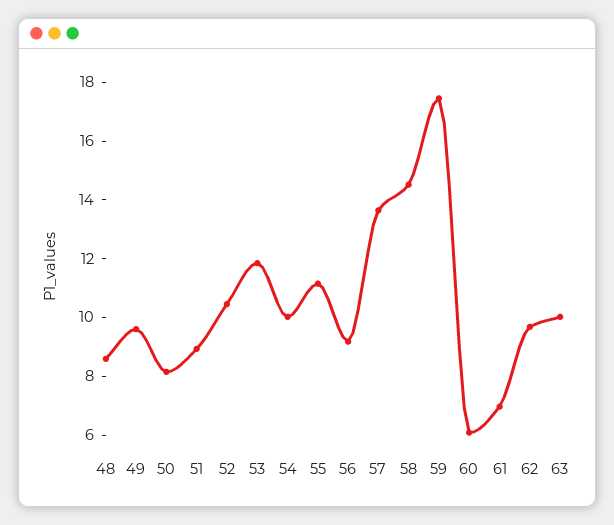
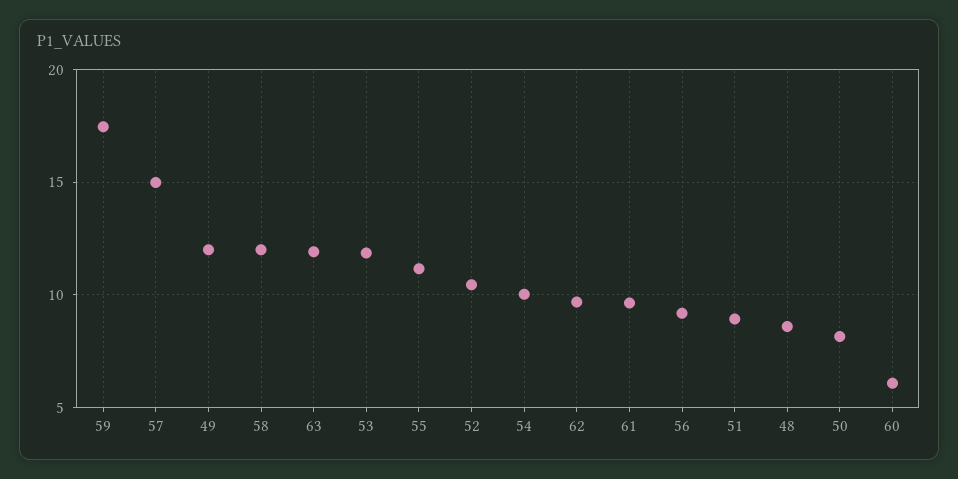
  {
    "48": 8.5,
-   "49": 9.5,
+   "49": 12,
    "50": 8,
    "51": 9,
    "52": 10.5,
    "53": 12,
    "54": 10,
    "55": 11,
    "56": 9,
-   "57": 13.5,
+   "57": 15,
-   "58": 14.5,
+   "58": 12,
    "59": 17.5,
    "60": 6,
-   "61": 7,
+   "61": 9.5,
    "62": 9.5,
-   "63": 10
+   "63": 12
  }

